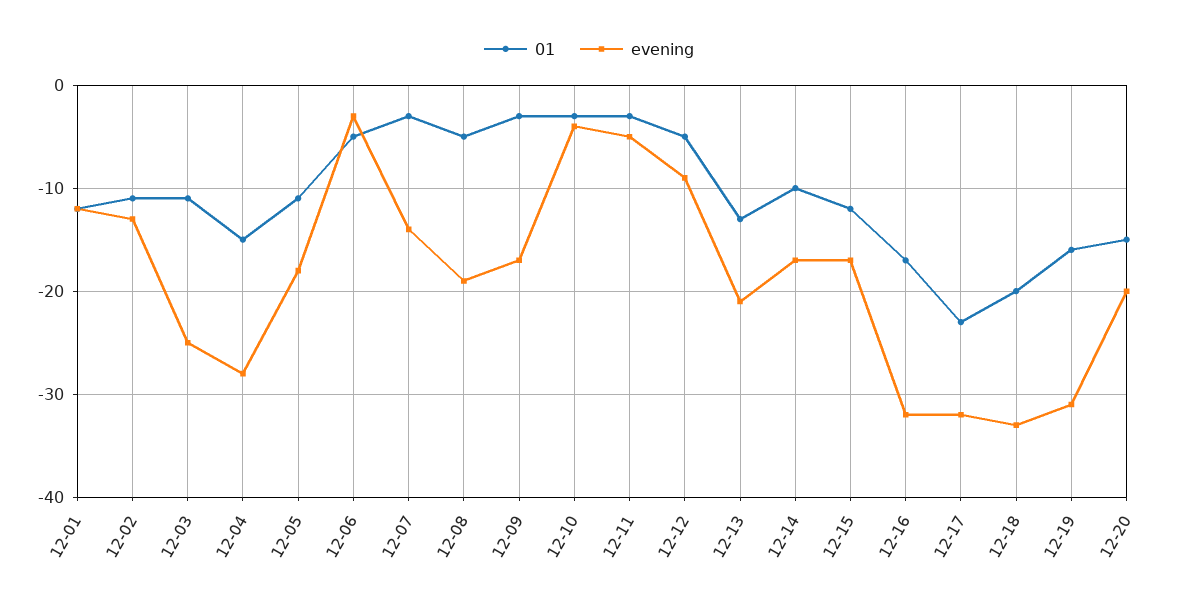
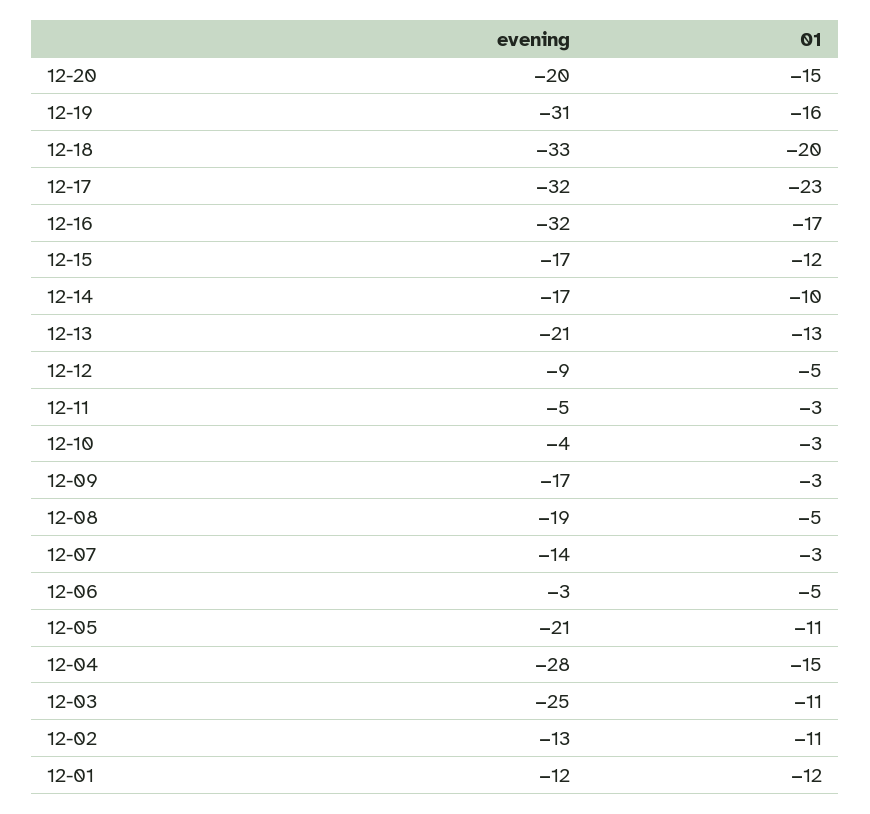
  {
    "01": {
      "12-01": -12,
      "12-02": -11,
      "12-03": -11,
      "12-04": -15,
      "12-05": -11,
      "12-06": -5,
      "12-07": -3,
      "12-08": -5,
      "12-09": -3,
      "12-10": -3,
      "12-11": -3,
      "12-12": -5,
      "12-13": -13,
      "12-14": -10,
      "12-15": -12,
      "12-16": -17,
      "12-17": -23,
      "12-18": -20,
      "12-19": -16,
      "12-20": -15
    },
    "evening": {
      "12-01": -12,
      "12-02": -13,
      "12-03": -25,
      "12-04": -28,
-     "12-05": -18,
+     "12-05": -21,
      "12-06": -3,
      "12-07": -14,
      "12-08": -19,
      "12-09": -17,
      "12-10": -4,
      "12-11": -5,
      "12-12": -9,
      "12-13": -21,
      "12-14": -17,
      "12-15": -17,
      "12-16": -32,
      "12-17": -32,
      "12-18": -33,
      "12-19": -31,
      "12-20": -20
    }
  }

